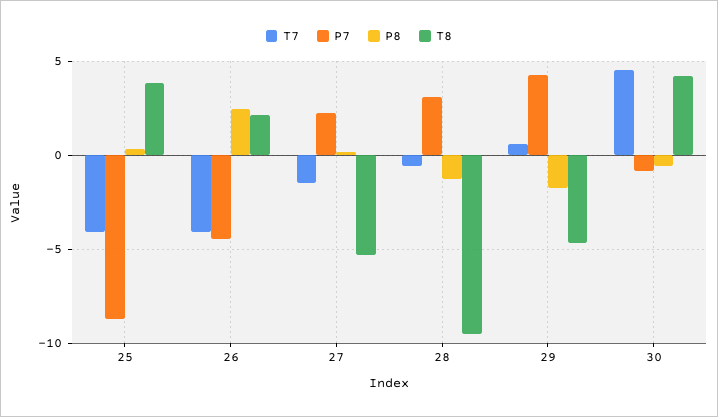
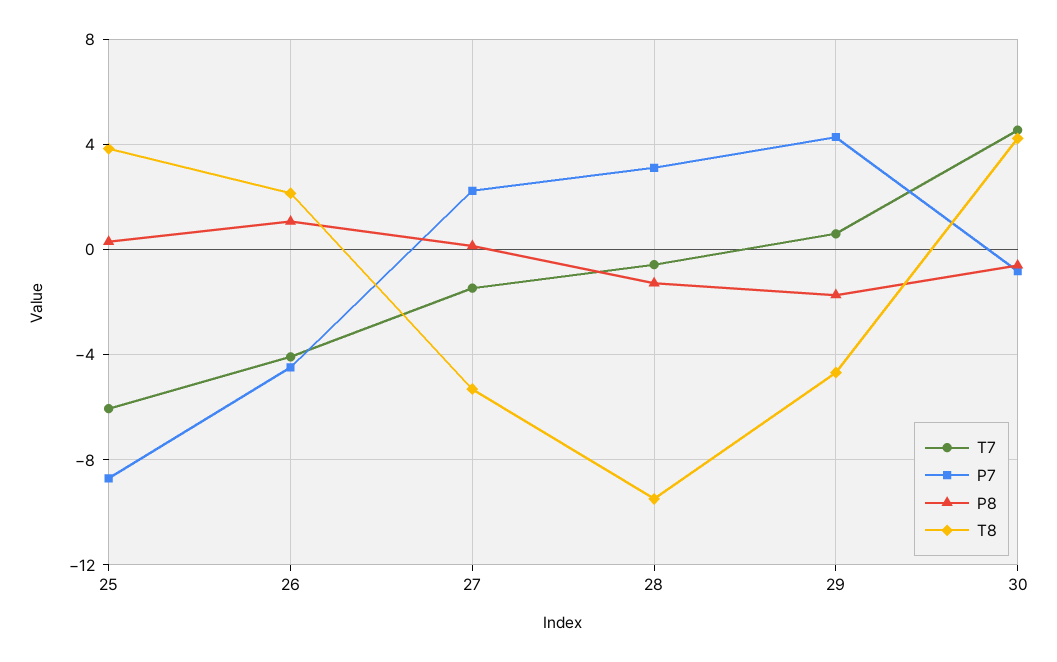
  {
    "T7": {
-     "25": -4,
+     "25": -6,
      "26": -4,
      "27": -1.5,
      "28": -0.5,
      "29": 0.5,
      "30": 4.5
    },
    "P7": {
      "25": -8.5,
      "26": -4.5,
      "27": 2,
      "28": 3,
      "29": 4.5,
      "30": -1
    },
    "P8": {
      "25": 0.5,
-     "26": 2.5,
+     "26": 1,
      "27": 0,
      "28": -1.5,
      "29": -1.5,
      "30": -0.5
    },
    "T8": {
      "25": 4,
      "26": 2,
      "27": -5.5,
      "28": -9.5,
      "29": -4.5,
      "30": 4
    }
  }

